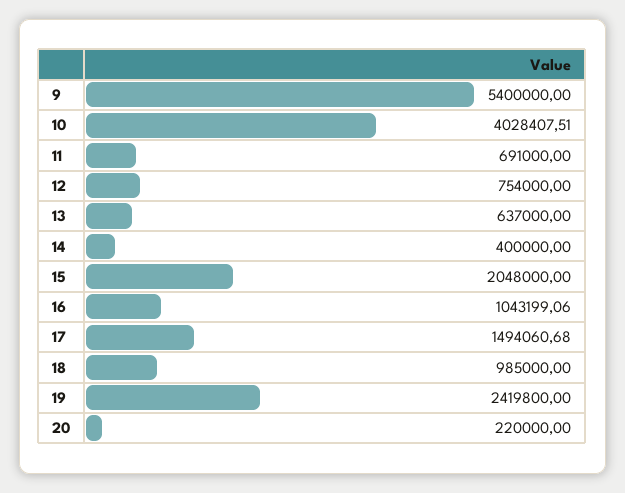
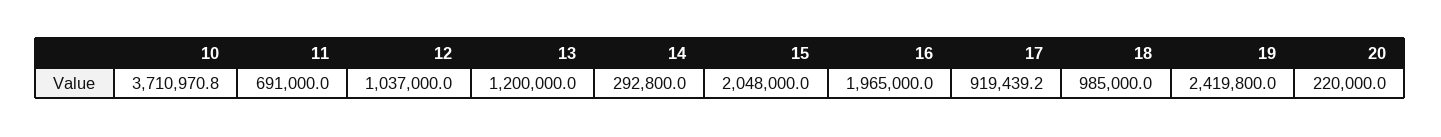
  {
-   "9": 5400000,
-   "10": 4028407.51,
+   "10": 3710970.8,
    "11": 691000,
-   "12": 754000,
+   "12": 1037000,
-   "13": 637000,
+   "13": 1200000,
-   "14": 400000,
+   "14": 292800,
    "15": 2048000,
-   "16": 1043199.06,
+   "16": 1965000,
-   "17": 1494060.68,
+   "17": 919439.2,
    "18": 985000,
    "19": 2419800,
    "20": 220000
  }

